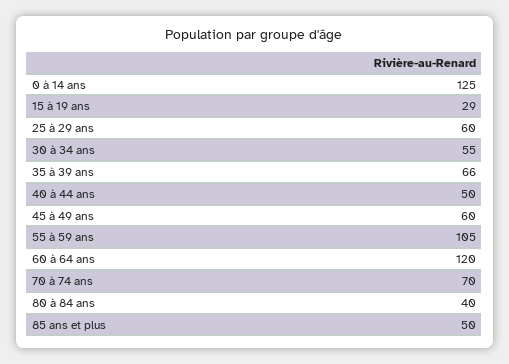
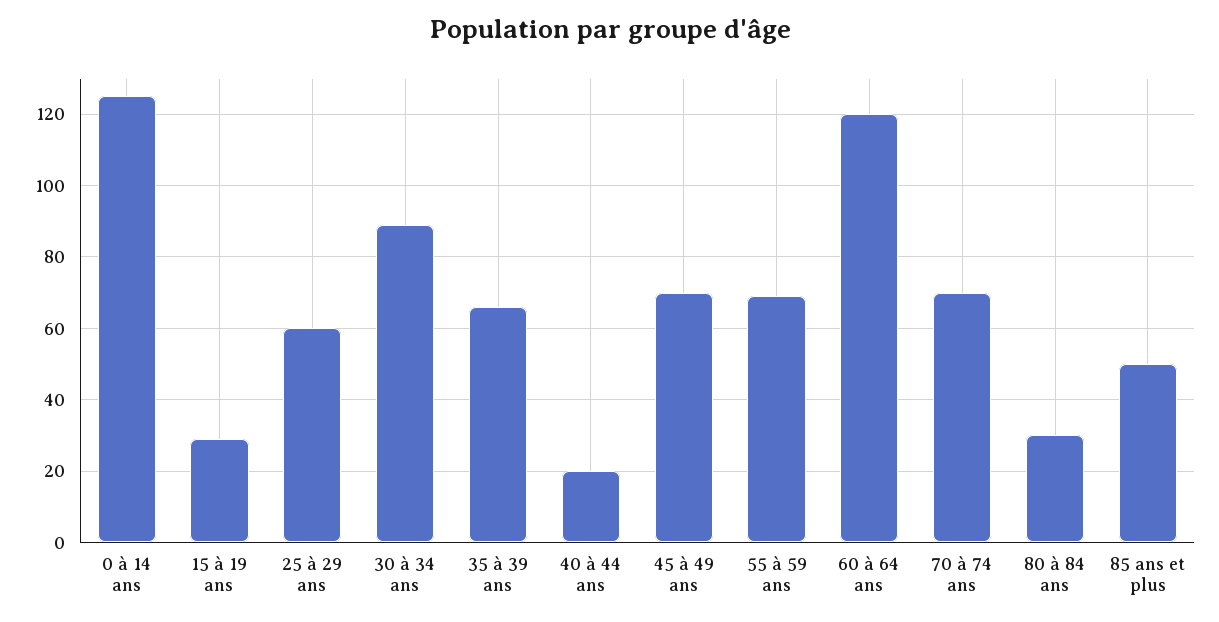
  {
    "0 à 14 ans": 125,
    "15 à 19 ans": 29,
    "25 à 29 ans": 60,
-   "30 à 34 ans": 55,
+   "30 à 34 ans": 90,
    "35 à 39 ans": 66,
-   "40 à 44 ans": 50,
+   "40 à 44 ans": 20,
-   "45 à 49 ans": 60,
+   "45 à 49 ans": 70,
-   "55 à 59 ans": 105,
+   "55 à 59 ans": 70,
    "60 à 64 ans": 120,
    "70 à 74 ans": 70,
-   "80 à 84 ans": 40,
+   "80 à 84 ans": 30,
    "85 ans et plus": 50
  }

